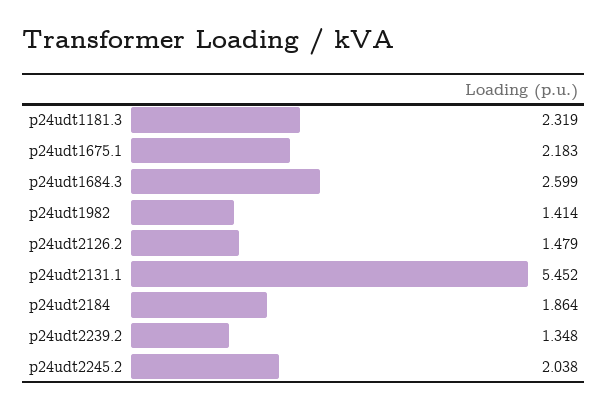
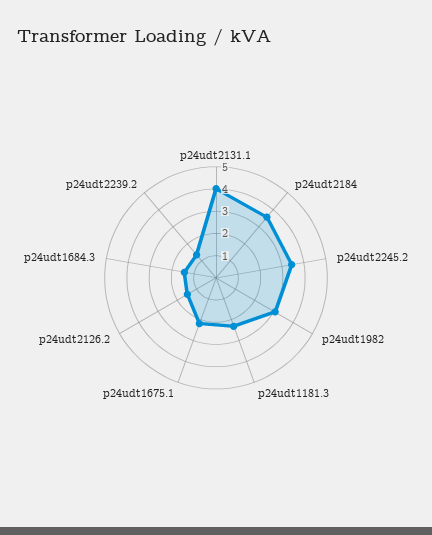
  {
    "p24udt1181.3": 2.319,
    "p24udt1675.1": 2.183,
-   "p24udt1684.3": 2.599,
+   "p24udt1684.3": 1.5,
-   "p24udt1982": 1.414,
+   "p24udt1982": 3,
    "p24udt2126.2": 1.479,
-   "p24udt2131.1": 5.452,
+   "p24udt2131.1": 4,
-   "p24udt2184": 1.864,
+   "p24udt2184": 3.5,
    "p24udt2239.2": 1.348,
-   "p24udt2245.2": 2.038
+   "p24udt2245.2": 3.5
  }

